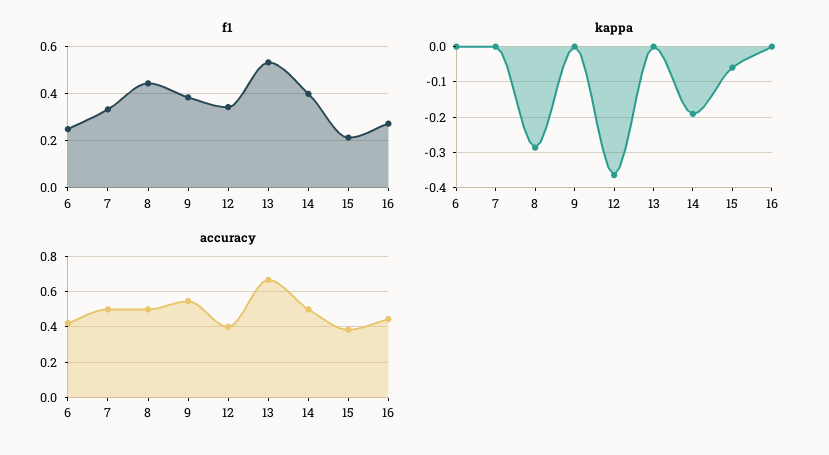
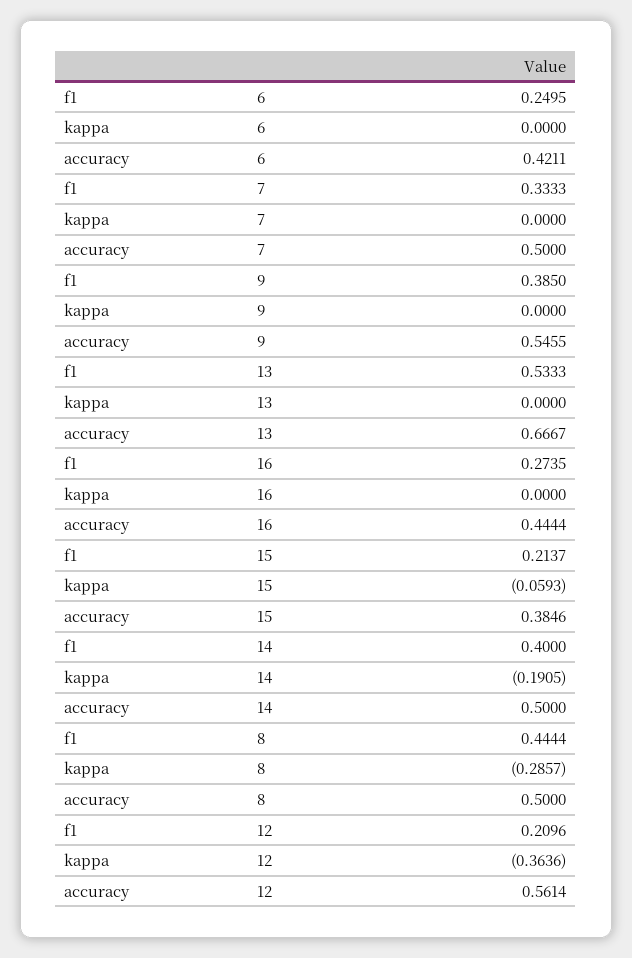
  {
    "f1": {
      "6": 0.2495,
      "7": 0.3333,
      "8": 0.4444,
      "9": 0.385,
-     "12": 0.35,
+     "12": 0.2096,
      "13": 0.5333,
      "14": 0.4,
      "15": 0.2137,
      "16": 0.2735
    },
    "kappa": {
      "6": 0,
      "7": 0,
      "8": -0.2857,
      "9": 0,
      "12": -0.3636,
      "13": 0,
      "14": -0.1905,
      "15": -0.0593,
      "16": 0
    },
    "accuracy": {
      "6": 0.4211,
      "7": 0.5,
      "8": 0.5,
      "9": 0.5455,
-     "12": 0.4,
+     "12": 0.5614,
      "13": 0.6667,
      "14": 0.5,
      "15": 0.3846,
      "16": 0.4444
    }
  }

